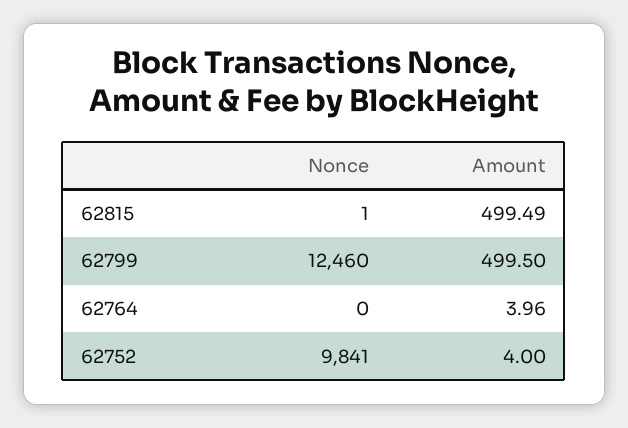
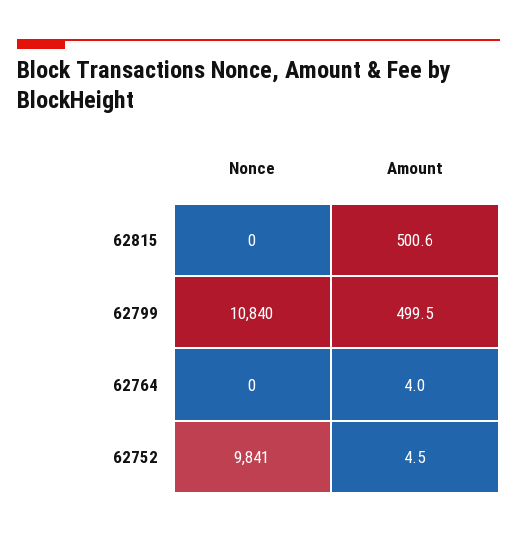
  {
    "Nonce": {
-     "62815": 1,
+     "62815": 0,
-     "62799": 12460,
+     "62799": 10840,
      "62764": 0,
      "62752": 9841
    },
    "Amount": {
-     "62815": 499.49,
+     "62815": 500.6,
      "62799": 499.5,
      "62764": 3.96,
-     "62752": 4
+     "62752": 4.5
    }
  }

